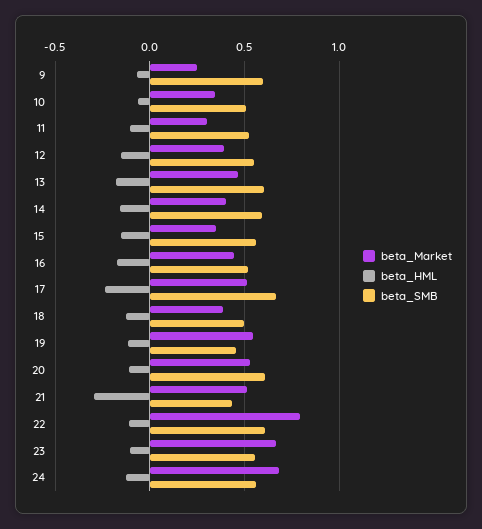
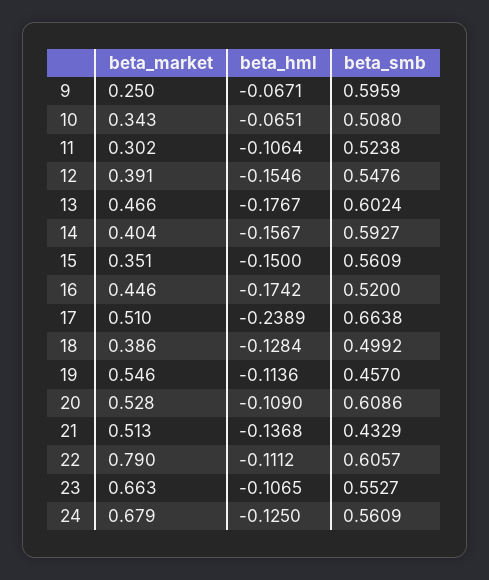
  {
    "beta_Market": {
      "9": 0.25,
      "10": 0.343,
      "11": 0.302,
      "12": 0.391,
      "13": 0.466,
      "14": 0.404,
      "15": 0.351,
      "16": 0.446,
      "17": 0.51,
      "18": 0.386,
      "19": 0.546,
      "20": 0.528,
      "21": 0.513,
      "22": 0.79,
      "23": 0.663,
      "24": 0.679
    },
    "beta_HML": {
      "9": -0.0671,
      "10": -0.0651,
      "11": -0.1064,
      "12": -0.1546,
      "13": -0.1767,
      "14": -0.1567,
      "15": -0.15,
      "16": -0.1742,
      "17": -0.2389,
      "18": -0.1284,
      "19": -0.1136,
      "20": -0.109,
-     "21": -0.3,
+     "21": -0.1368,
      "22": -0.1112,
      "23": -0.1065,
      "24": -0.125
    },
    "beta_SMB": {
      "9": 0.5959,
      "10": 0.508,
      "11": 0.5238,
      "12": 0.5476,
      "13": 0.6024,
      "14": 0.5927,
      "15": 0.5609,
      "16": 0.52,
      "17": 0.6638,
      "18": 0.4992,
      "19": 0.457,
      "20": 0.6086,
      "21": 0.4329,
      "22": 0.6057,
      "23": 0.5527,
      "24": 0.5609
    }
  }

